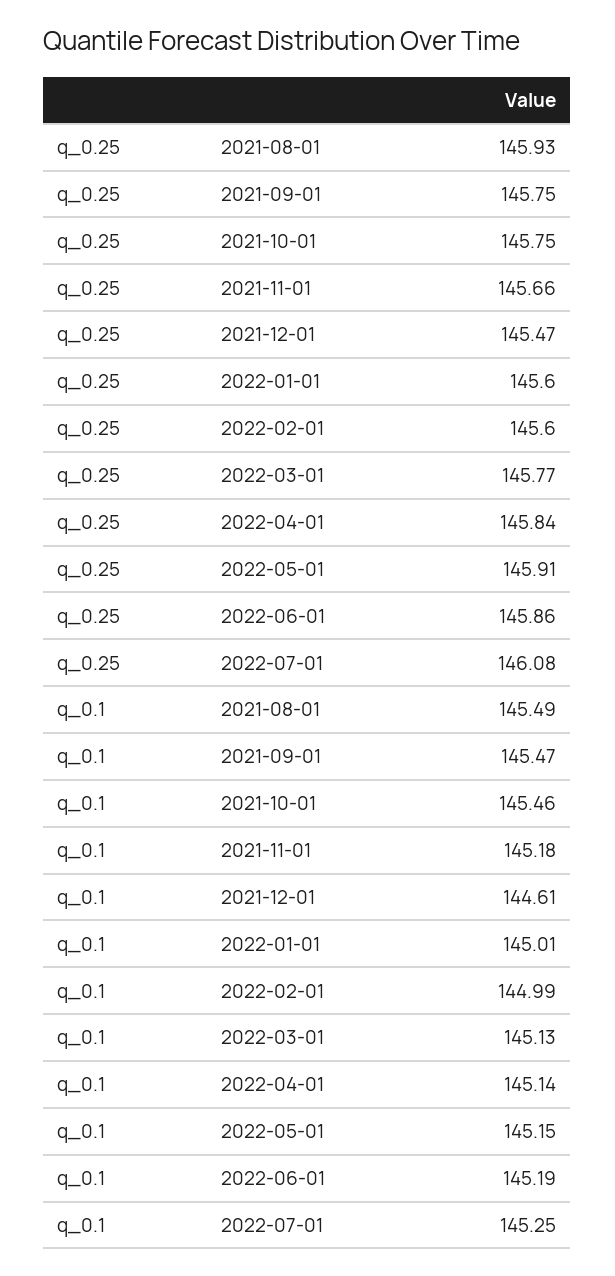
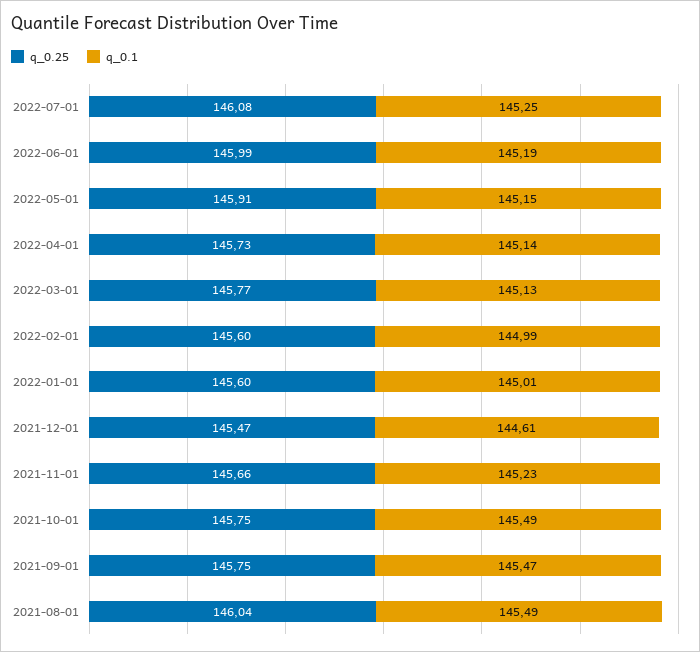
  {
    "q_0.25": {
-     "2021-08-01": 145.93,
+     "2021-08-01": 146.04,
      "2021-09-01": 145.75,
      "2021-10-01": 145.75,
      "2021-11-01": 145.66,
      "2021-12-01": 145.47,
      "2022-01-01": 145.6,
      "2022-02-01": 145.6,
      "2022-03-01": 145.77,
-     "2022-04-01": 145.84,
+     "2022-04-01": 145.73,
      "2022-05-01": 145.91,
-     "2022-06-01": 145.86,
+     "2022-06-01": 145.99,
      "2022-07-01": 146.08
    },
    "q_0.1": {
      "2021-08-01": 145.49,
      "2021-09-01": 145.47,
-     "2021-10-01": 145.46,
+     "2021-10-01": 145.49,
-     "2021-11-01": 145.18,
+     "2021-11-01": 145.23,
      "2021-12-01": 144.61,
      "2022-01-01": 145.01,
      "2022-02-01": 144.99,
      "2022-03-01": 145.13,
      "2022-04-01": 145.14,
      "2022-05-01": 145.15,
      "2022-06-01": 145.19,
      "2022-07-01": 145.25
    }
  }

